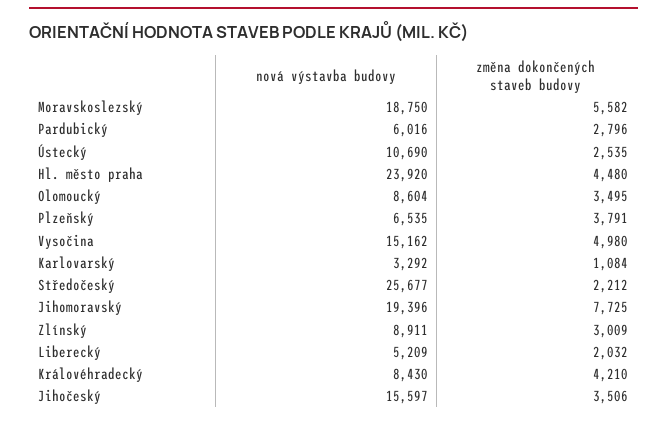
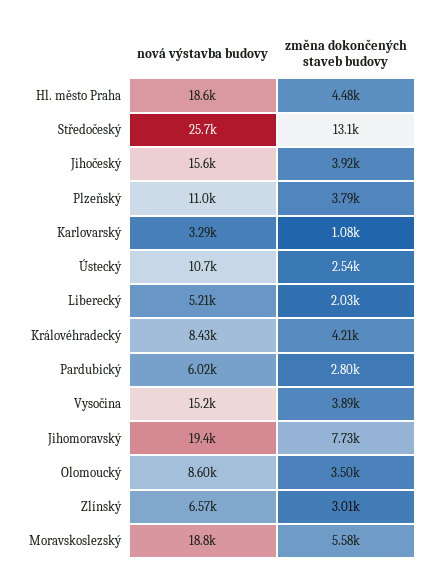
  {
    "nová výstavba budovy": {
      "Moravskoslezský": 18750,
      "Pardubický": 6016,
      "Ústecký": 10690,
-     "Hl. město praha": 23920,
+     "Hl. město praha": 18600,
      "Olomoucký": 8604,
-     "Plzeňský": 6535,
+     "Plzeňský": 11000,
      "Vysočina": 15162,
      "Karlovarský": 3292,
      "Středočeský": 25677,
      "Jihomoravský": 19396,
-     "Zlínský": 8911,
+     "Zlínský": 6570,
      "Liberecký": 5209,
      "Královéhradecký": 8430,
      "Jihočeský": 15597
    },
    "změna dokončených staveb budovy": {
      "Moravskoslezský": 5582,
      "Pardubický": 2796,
      "Ústecký": 2535,
      "Hl. město praha": 4480,
      "Olomoucký": 3495,
      "Plzeňský": 3791,
-     "Vysočina": 4980,
+     "Vysočina": 3890,
      "Karlovarský": 1084,
-     "Středočeský": 2212,
+     "Středočeský": 13100,
      "Jihomoravský": 7725,
      "Zlínský": 3009,
      "Liberecký": 2032,
      "Královéhradecký": 4210,
-     "Jihočeský": 3506
+     "Jihočeský": 3920
    }
  }

